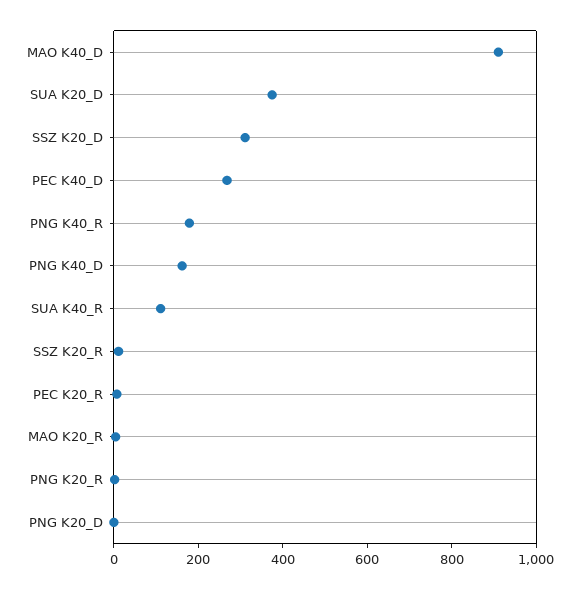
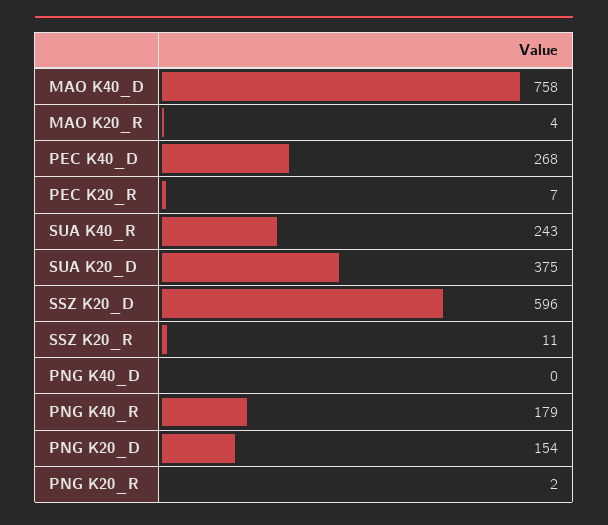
  {
-   "MAO K40_D": 900,
+   "MAO K40_D": 758,
    "SUA K20_D": 375,
-   "SSZ K20_D": 300,
+   "SSZ K20_D": 596,
    "PEC K40_D": 268,
    "PNG K40_R": 179,
-   "PNG K40_D": 150,
+   "PNG K40_D": 0,
-   "SUA K40_R": 100,
+   "SUA K40_R": 243,
    "SSZ K20_R": 11,
    "PEC K20_R": 7,
    "MAO K20_R": 4,
    "PNG K20_R": 2,
-   "PNG K20_D": 0
+   "PNG K20_D": 154
  }

